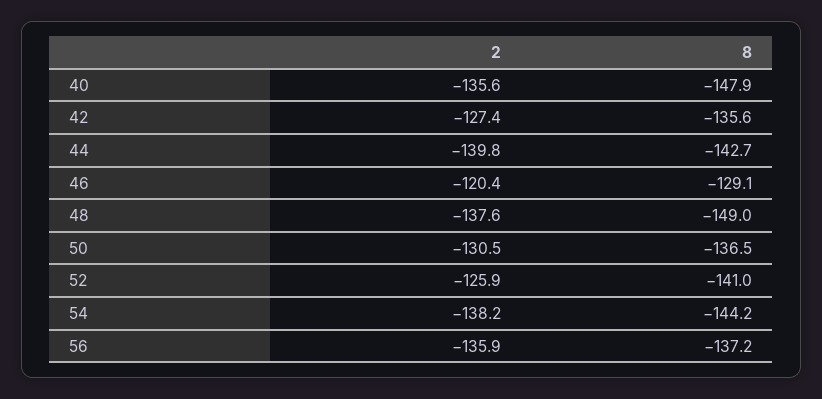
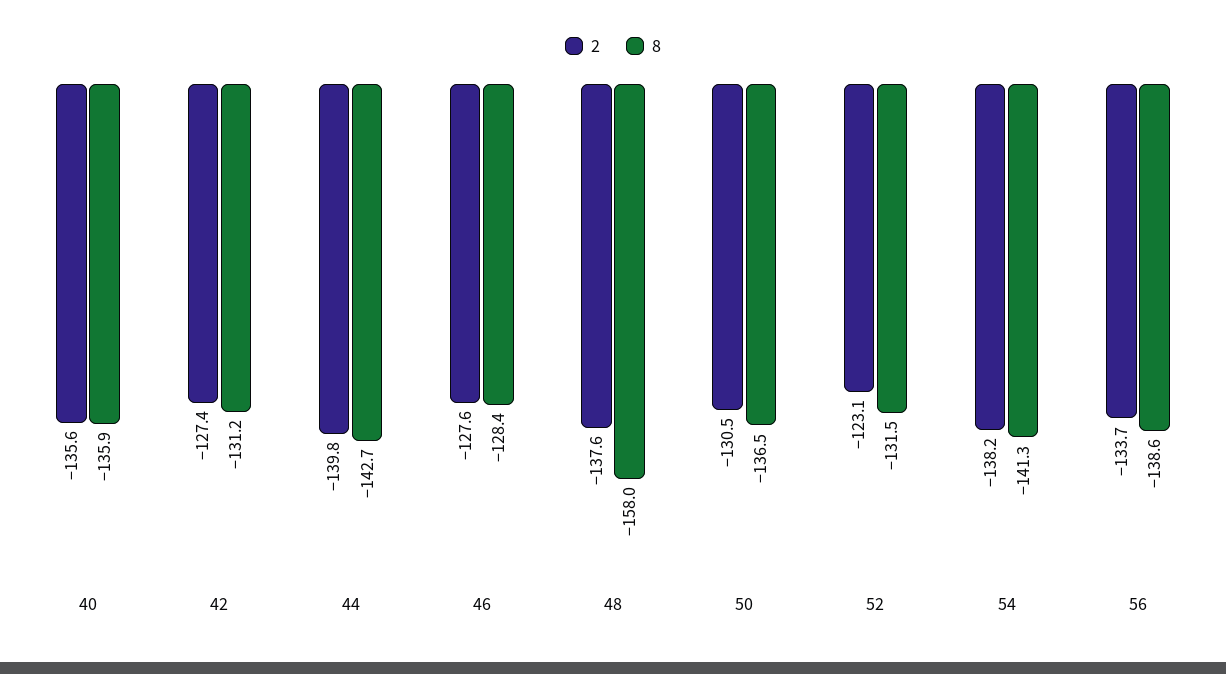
  {
    "2": {
      "40": -135.6,
      "42": -127.4,
      "44": -139.8,
-     "46": -120.4,
+     "46": -127.6,
      "48": -137.6,
      "50": -130.5,
-     "52": -125.9,
+     "52": -123.1,
      "54": -138.2,
-     "56": -135.9
+     "56": -133.7
    },
    "8": {
-     "40": -147.9,
+     "40": -135.9,
-     "42": -135.6,
+     "42": -131.2,
      "44": -142.7,
-     "46": -129.1,
+     "46": -128.4,
-     "48": -149,
+     "48": -158,
      "50": -136.5,
-     "52": -141,
+     "52": -131.5,
-     "54": -144.2,
+     "54": -141.3,
-     "56": -137.2
+     "56": -138.6
    }
  }

